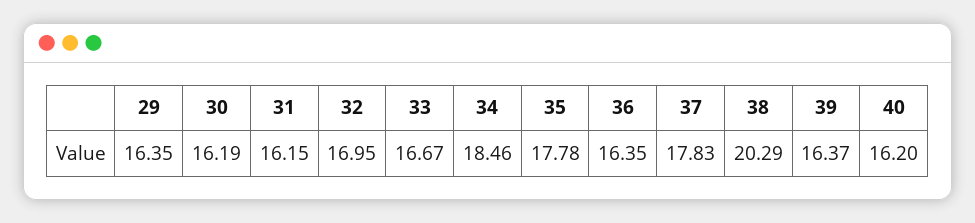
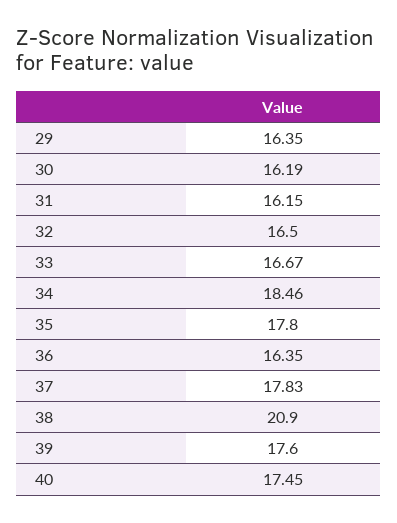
  {
    "29": 16.35,
    "30": 16.19,
    "31": 16.15,
-   "32": 16.95,
+   "32": 16.5,
    "33": 16.67,
    "34": 18.46,
-   "35": 17.78,
+   "35": 17.8,
    "36": 16.35,
    "37": 17.83,
-   "38": 20.29,
+   "38": 20.9,
-   "39": 16.37,
+   "39": 17.6,
-   "40": 16.2
+   "40": 17.45
  }

